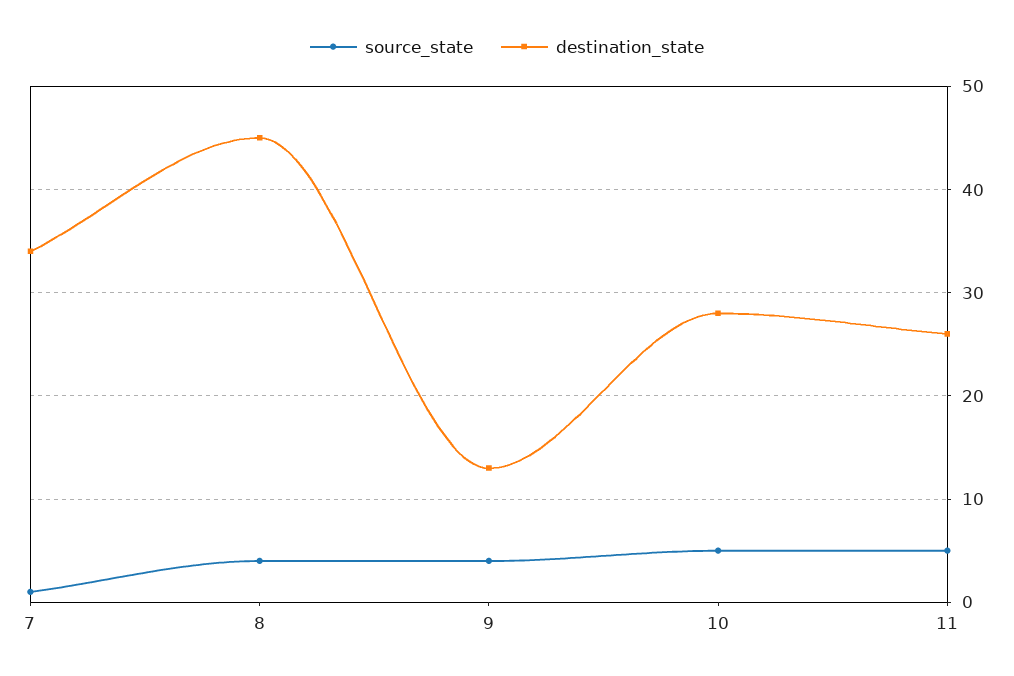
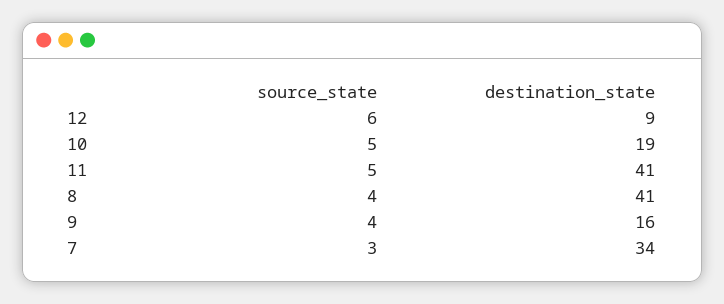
  {
    "source_state": {
-     "7": 1,
+     "7": 3,
      "8": 4,
      "9": 4,
      "10": 5,
-     "11": 5
+     "11": 5,
+     "12": 6
    },
    "destination_state": {
      "7": 34,
-     "8": 45,
+     "8": 41,
-     "9": 13,
+     "9": 16,
-     "10": 28,
+     "10": 19,
-     "11": 26
+     "11": 41,
+     "12": 9
    }
  }

